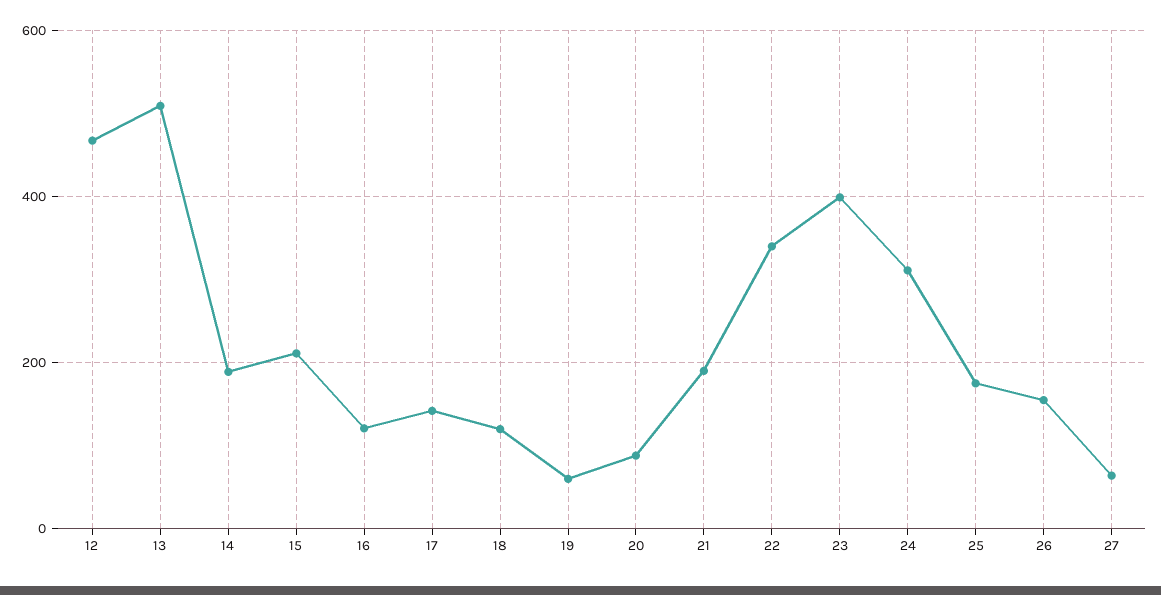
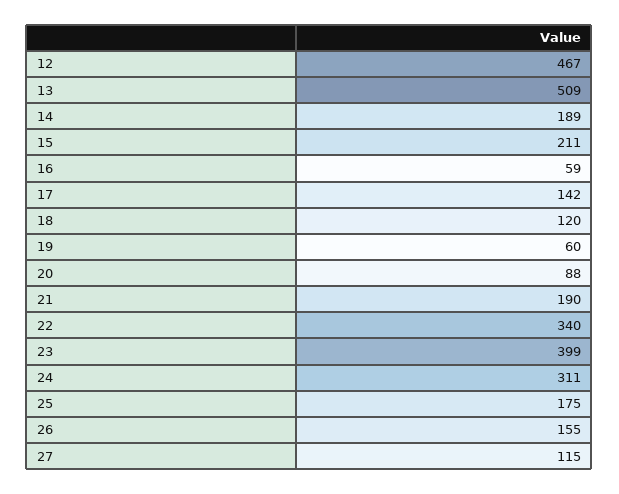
  {
    "12": 467,
    "13": 509,
    "14": 189,
    "15": 211,
-   "16": 120,
+   "16": 59,
    "17": 142,
    "18": 120,
    "19": 60,
    "20": 88,
    "21": 190,
    "22": 340,
    "23": 399,
    "24": 311,
    "25": 175,
    "26": 155,
-   "27": 60
+   "27": 115
  }

